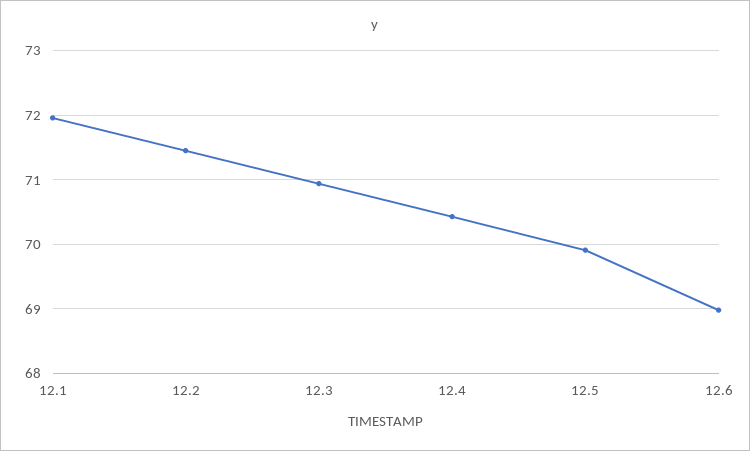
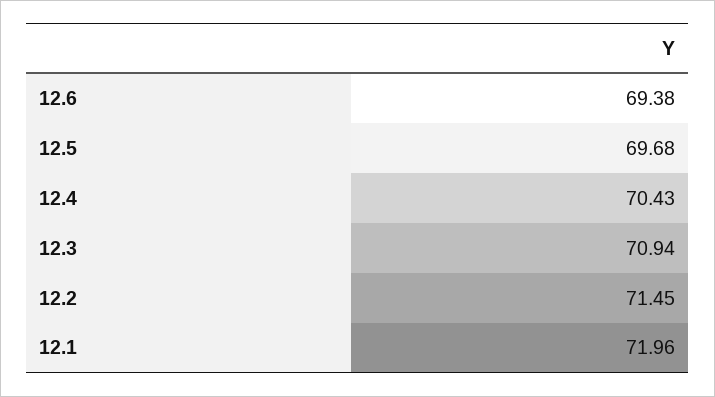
  {
    "12.1": 71.96,
    "12.2": 71.45,
    "12.3": 70.94,
    "12.4": 70.43,
-   "12.5": 69.9,
+   "12.5": 69.68,
-   "12.6": 69
+   "12.6": 69.38
  }

